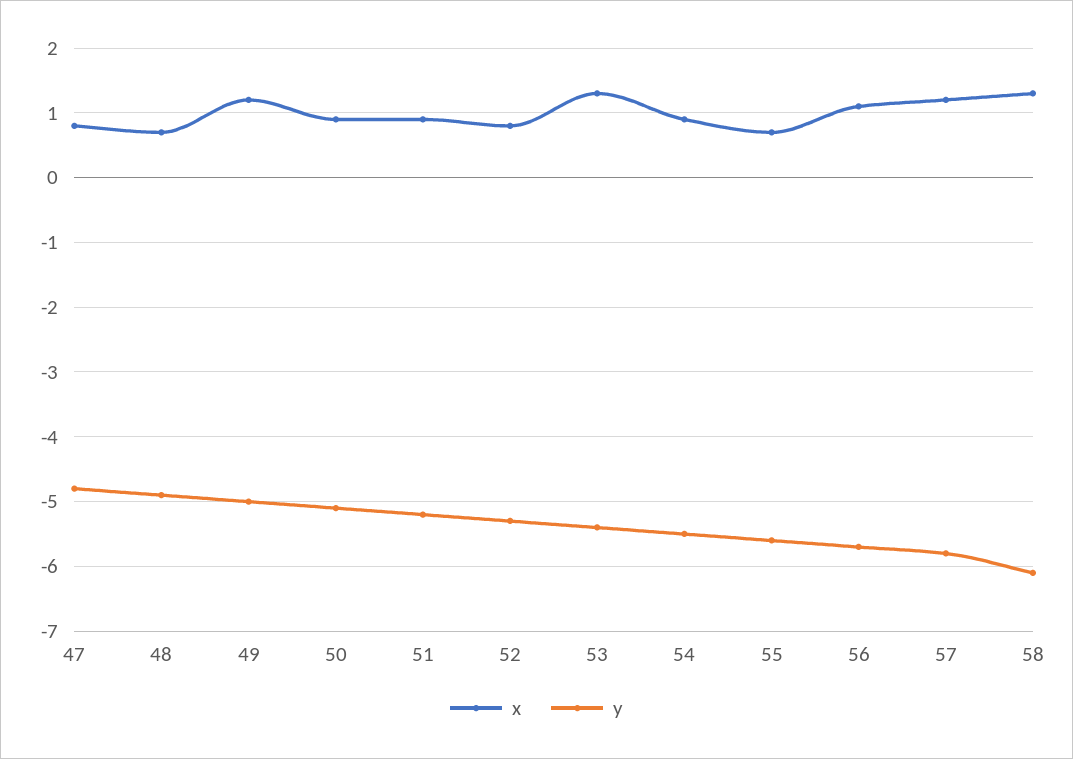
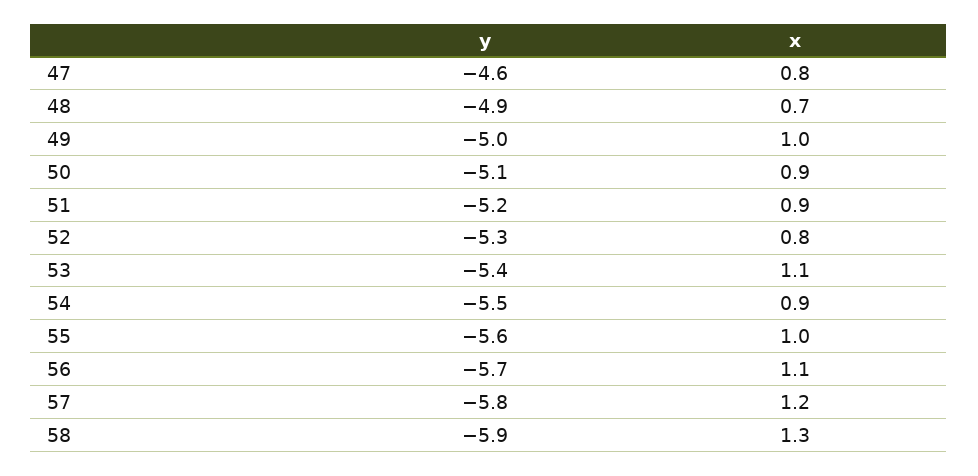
  {
    "x": {
      "47": 0.8,
      "48": 0.7,
-     "49": 1.2,
+     "49": 1,
      "50": 0.9,
      "51": 0.9,
      "52": 0.8,
-     "53": 1.3,
+     "53": 1.1,
      "54": 0.9,
-     "55": 0.7,
+     "55": 1,
      "56": 1.1,
      "57": 1.2,
      "58": 1.3
    },
    "y": {
-     "47": -4.8,
+     "47": -4.6,
      "48": -4.9,
      "49": -5,
      "50": -5.1,
      "51": -5.2,
      "52": -5.3,
      "53": -5.4,
      "54": -5.5,
      "55": -5.6,
      "56": -5.7,
      "57": -5.8,
-     "58": -6.1
+     "58": -5.9
    }
  }

